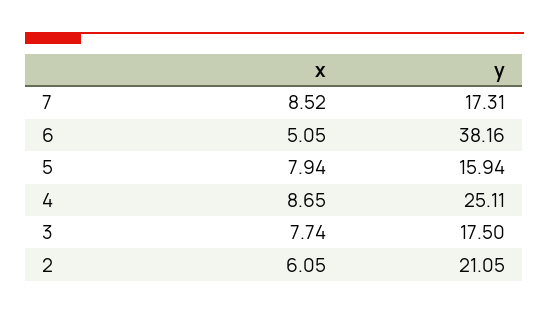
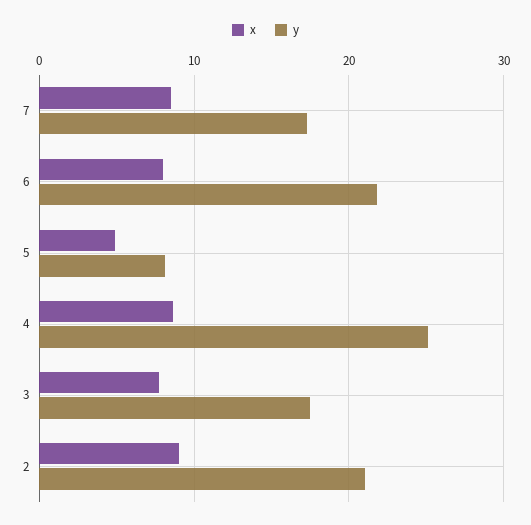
  {
    "x": {
      "7": 8.52,
-     "6": 5.05,
+     "6": 8,
-     "5": 7.94,
+     "5": 5,
      "4": 8.65,
      "3": 7.74,
-     "2": 6.05
+     "2": 9
    },
    "y": {
      "7": 17.31,
-     "6": 38.16,
+     "6": 22,
-     "5": 15.94,
+     "5": 8,
      "4": 25.11,
      "3": 17.5,
      "2": 21.05
    }
  }

